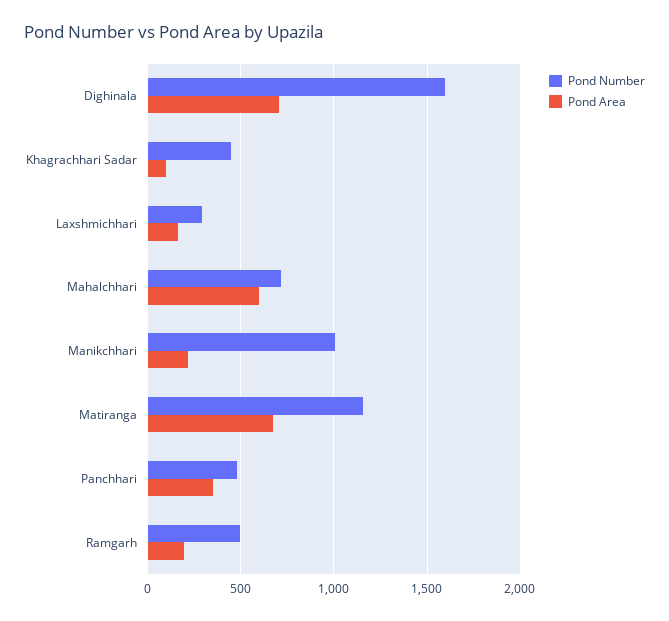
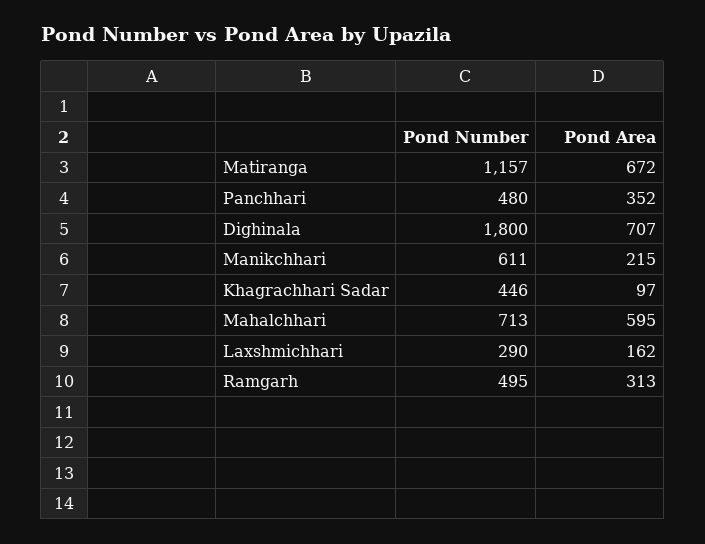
  {
    "Pond Number": {
-     "Dighinala": 1600,
+     "Dighinala": 1800,
      "Khagrachhari Sadar": 446,
      "Laxshmichhari": 290,
      "Mahalchhari": 713,
-     "Manikchhari": 1000,
+     "Manikchhari": 611,
      "Matiranga": 1157,
      "Panchhari": 480,
      "Ramgarh": 495
    },
    "Pond Area": {
      "Dighinala": 707,
      "Khagrachhari Sadar": 97,
      "Laxshmichhari": 162,
      "Mahalchhari": 595,
      "Manikchhari": 215,
      "Matiranga": 672,
      "Panchhari": 352,
-     "Ramgarh": 200
+     "Ramgarh": 313
    }
  }

